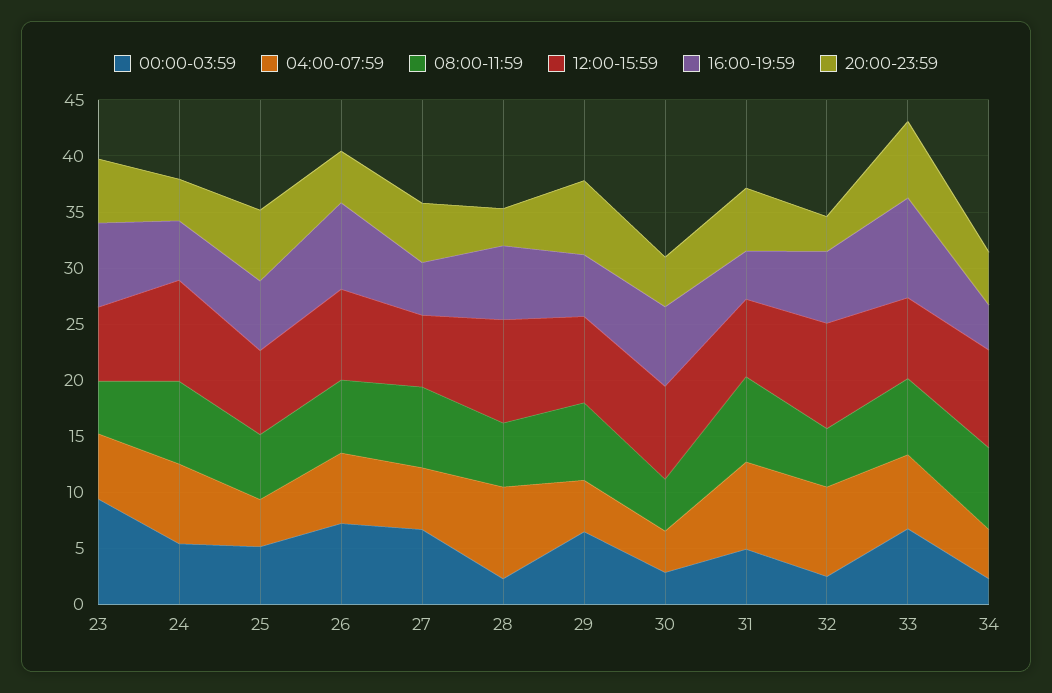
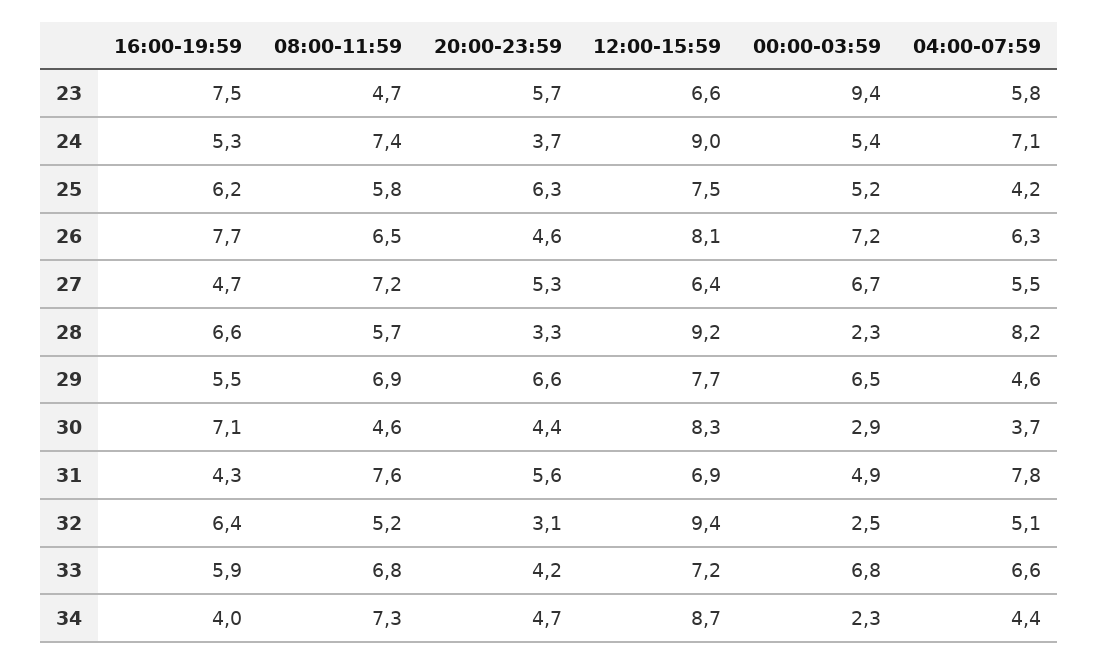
  {
    "00:00-03:59": {
      "23": 9.4,
      "24": 5.4,
      "25": 5.2,
      "26": 7.2,
      "27": 6.7,
      "28": 2.3,
      "29": 6.5,
      "30": 2.9,
      "31": 4.9,
      "32": 2.5,
      "33": 6.8,
      "34": 2.3
    },
    "04:00-07:59": {
      "23": 5.8,
      "24": 7.1,
      "25": 4.2,
      "26": 6.3,
      "27": 5.5,
      "28": 8.2,
      "29": 4.6,
      "30": 3.7,
      "31": 7.8,
-     "32": 8,
+     "32": 5.1,
      "33": 6.6,
      "34": 4.4
    },
    "08:00-11:59": {
      "23": 4.7,
      "24": 7.4,
      "25": 5.8,
      "26": 6.5,
      "27": 7.2,
      "28": 5.7,
      "29": 6.9,
      "30": 4.6,
      "31": 7.6,
      "32": 5.2,
      "33": 6.8,
      "34": 7.3
    },
    "12:00-15:59": {
      "23": 6.6,
      "24": 9,
      "25": 7.5,
      "26": 8.1,
      "27": 6.4,
      "28": 9.2,
      "29": 7.7,
      "30": 8.3,
      "31": 6.9,
      "32": 9.4,
      "33": 7.2,
      "34": 8.7
    },
    "16:00-19:59": {
      "23": 7.5,
      "24": 5.3,
      "25": 6.2,
      "26": 7.7,
      "27": 4.7,
      "28": 6.6,
      "29": 5.5,
      "30": 7.1,
      "31": 4.3,
      "32": 6.4,
-     "33": 9,
+     "33": 5.9,
      "34": 4
    },
    "20:00-23:59": {
      "23": 5.7,
      "24": 3.7,
      "25": 6.3,
      "26": 4.6,
      "27": 5.3,
      "28": 3.3,
      "29": 6.6,
      "30": 4.4,
      "31": 5.6,
      "32": 3.1,
-     "33": 7,
+     "33": 4.2,
      "34": 4.7
    }
  }

